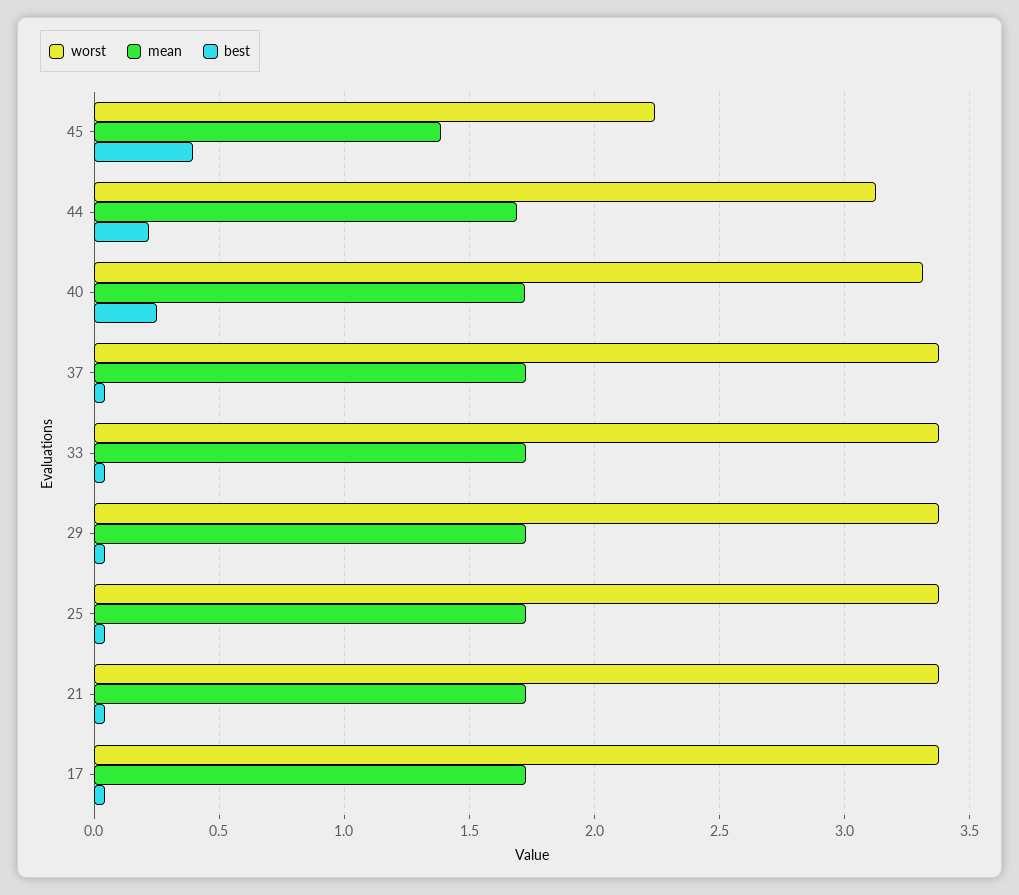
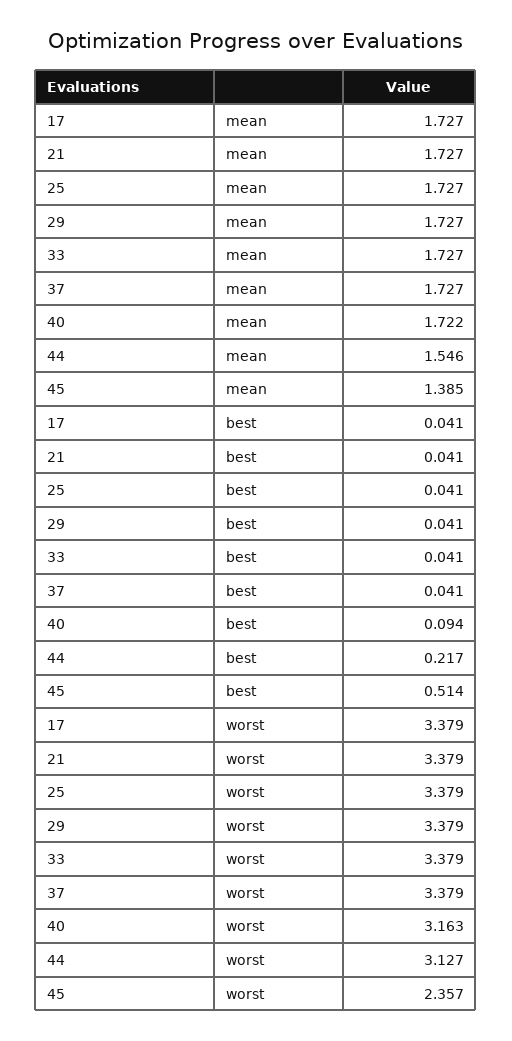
  {
    "worst": {
-     "45": 2.25,
+     "45": 2.357,
      "44": 3.127,
-     "40": 3.3,
+     "40": 3.163,
      "37": 3.379,
      "33": 3.379,
      "29": 3.379,
      "25": 3.379,
      "21": 3.379,
      "17": 3.379
    },
    "mean": {
      "45": 1.385,
-     "44": 1.7,
+     "44": 1.546,
      "40": 1.722,
      "37": 1.727,
      "33": 1.727,
      "29": 1.727,
      "25": 1.727,
      "21": 1.727,
      "17": 1.727
    },
    "best": {
-     "45": 0.4,
+     "45": 0.514,
      "44": 0.217,
-     "40": 0.25,
+     "40": 0.094,
      "37": 0.041,
      "33": 0.041,
      "29": 0.041,
      "25": 0.041,
      "21": 0.041,
      "17": 0.041
    }
  }

